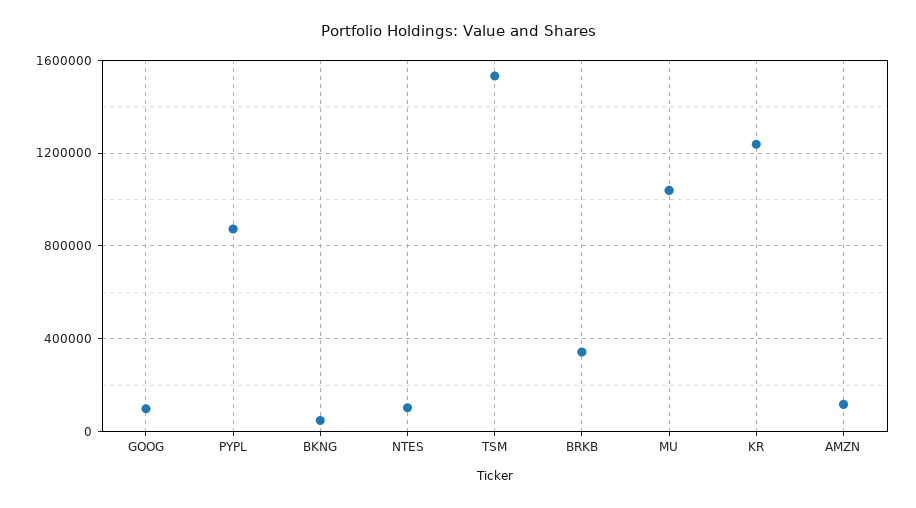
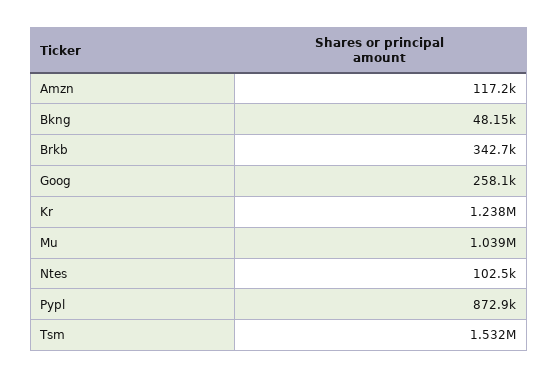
  {
-   "GOOG": 100000,
+   "GOOG": 258100,
    "PYPL": 872900,
    "BKNG": 48150,
    "NTES": 102500,
    "TSM": 1532000,
    "BRKB": 342700,
    "MU": 1039000,
    "KR": 1238000,
    "AMZN": 117200
  }

